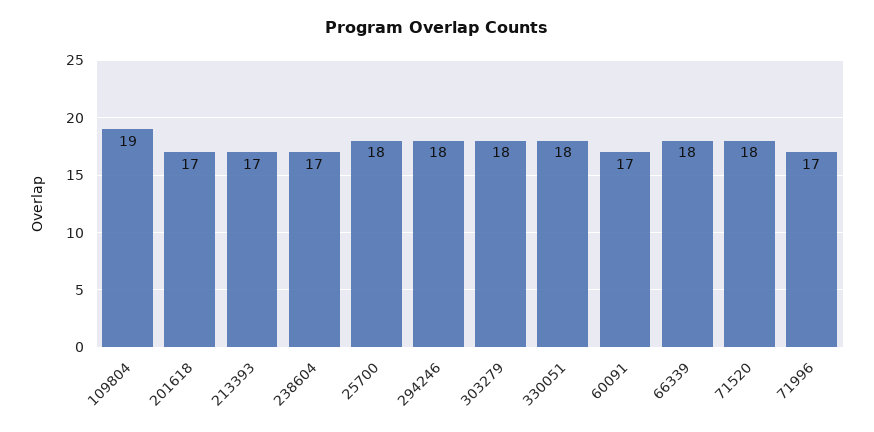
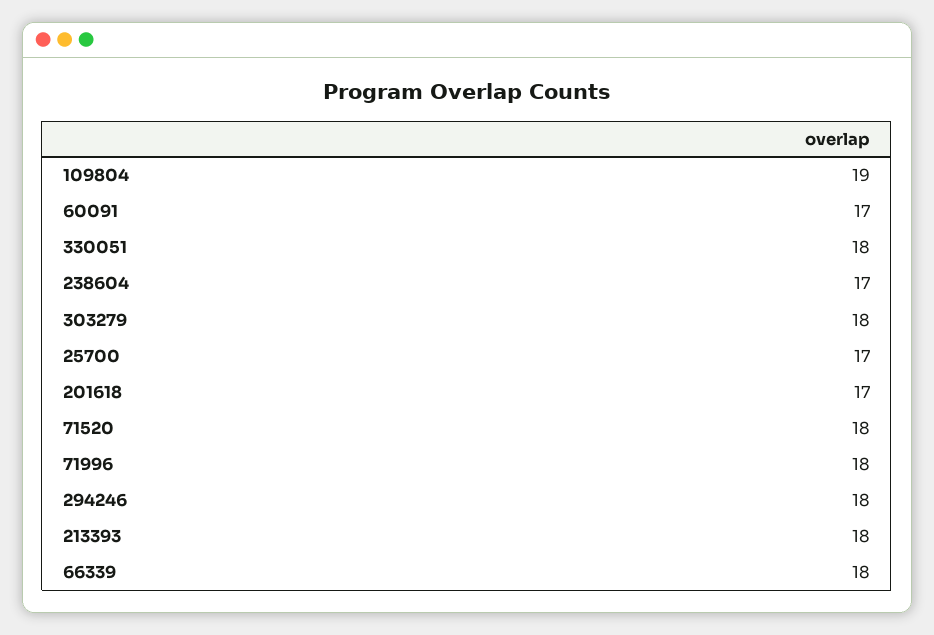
  {
    "109804": 19,
    "201618": 17,
-   "213393": 17,
+   "213393": 18,
    "238604": 17,
-   "25700": 18,
+   "25700": 17,
    "294246": 18,
    "303279": 18,
    "330051": 18,
    "60091": 17,
    "66339": 18,
    "71520": 18,
-   "71996": 17
+   "71996": 18
  }

